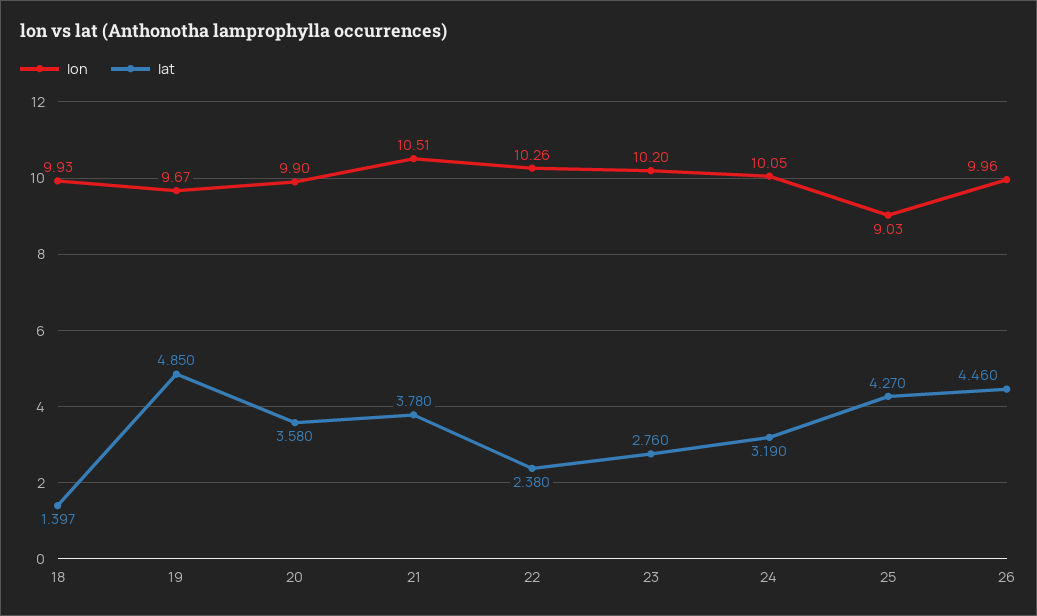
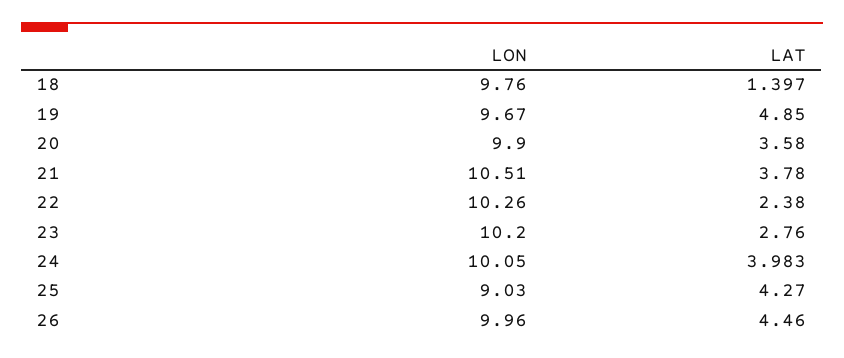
  {
    "lon": {
-     "18": 9.93,
+     "18": 9.76,
      "19": 9.67,
      "20": 9.9,
      "21": 10.51,
      "22": 10.26,
      "23": 10.2,
      "24": 10.05,
      "25": 9.03,
      "26": 9.96
    },
    "lat": {
      "18": 1.397,
      "19": 4.85,
      "20": 3.58,
      "21": 3.78,
      "22": 2.38,
      "23": 2.76,
-     "24": 3.19,
+     "24": 3.983,
      "25": 4.27,
      "26": 4.46
    }
  }

